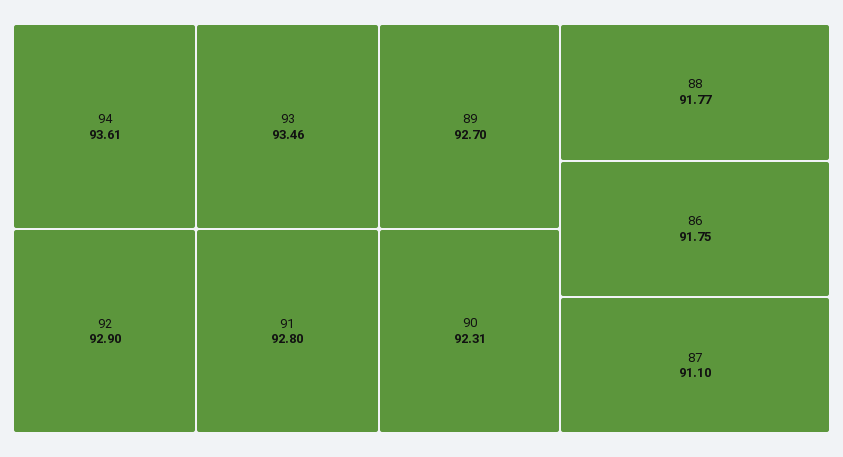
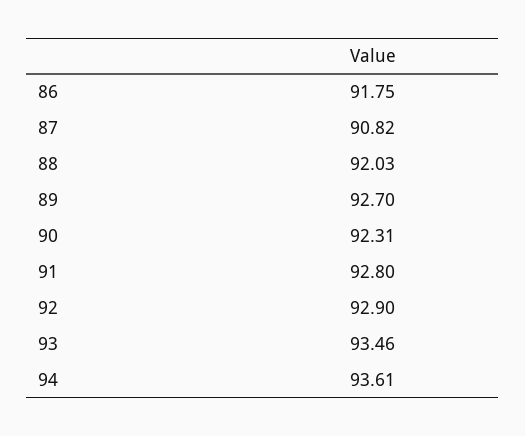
  {
    "94": 93.61,
    "93": 93.46,
    "92": 92.9,
    "91": 92.8,
    "89": 92.7,
    "90": 92.31,
-   "88": 91.77,
+   "88": 92.03,
    "86": 91.75,
-   "87": 91.1
+   "87": 90.82
  }

